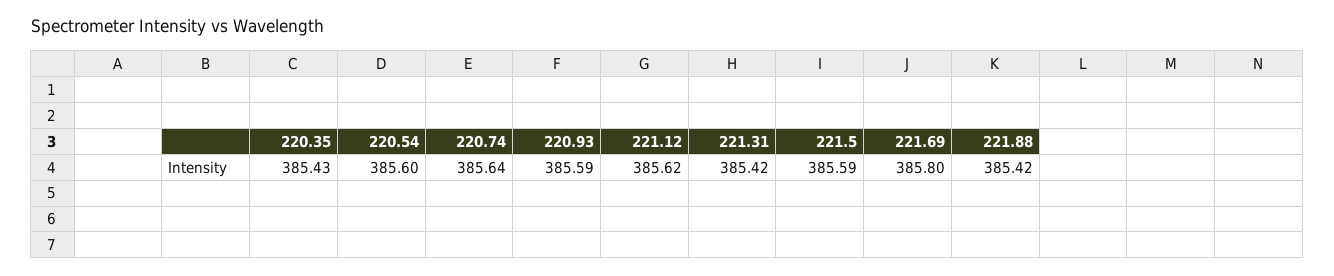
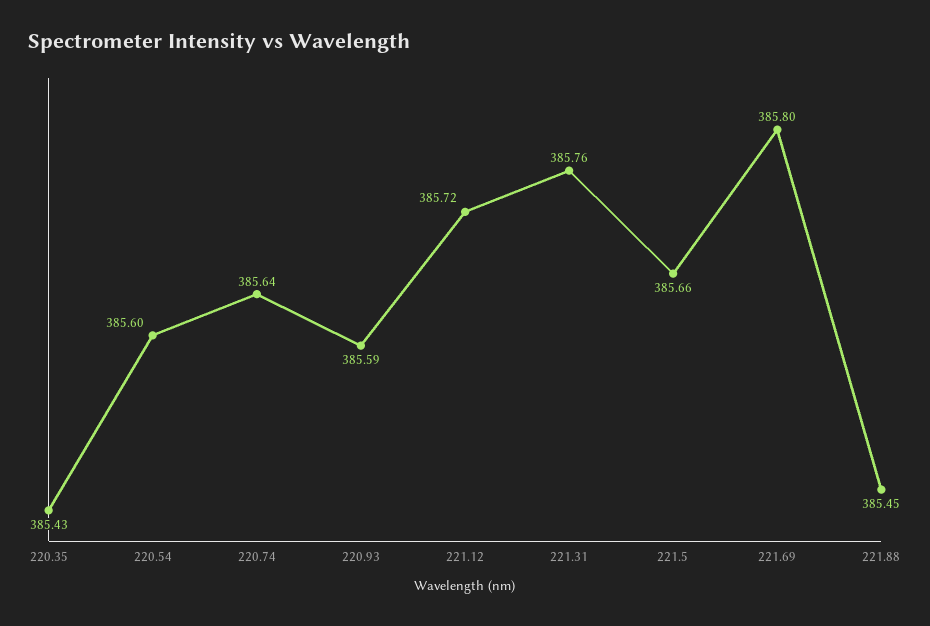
  {
    "220.35": 385.43,
    "220.54": 385.6,
    "220.74": 385.64,
    "220.93": 385.59,
-   "221.12": 385.62,
+   "221.12": 385.72,
-   "221.31": 385.42,
+   "221.31": 385.76,
-   "221.5": 385.59,
+   "221.5": 385.66,
    "221.69": 385.8,
-   "221.88": 385.42
+   "221.88": 385.45
  }

